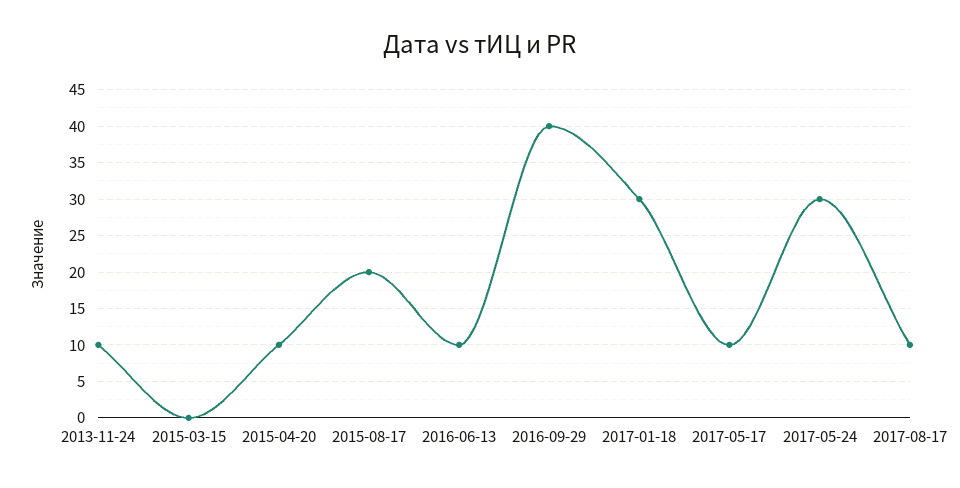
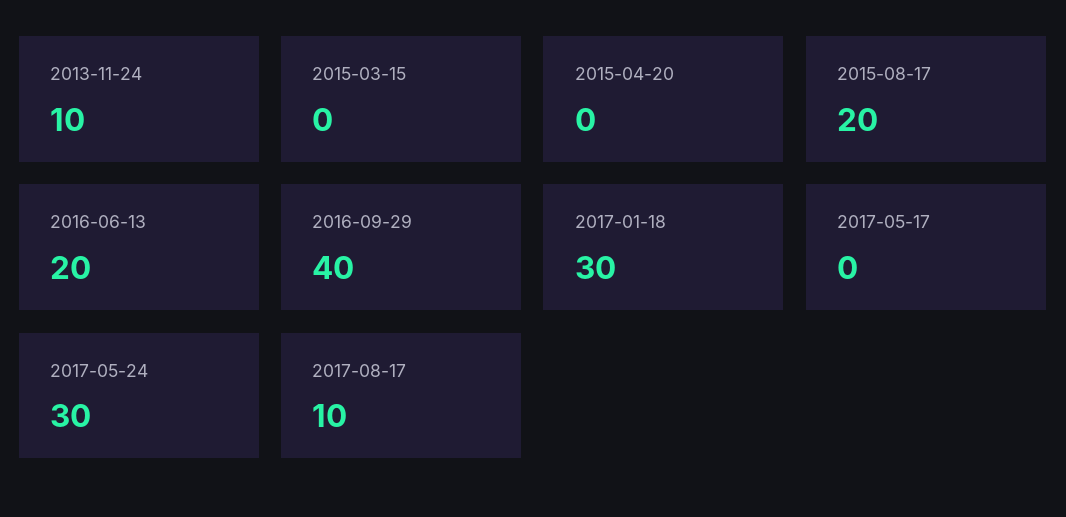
  {
    "2013-11-24": 10,
    "2015-03-15": 0,
-   "2015-04-20": 10,
+   "2015-04-20": 0,
    "2015-08-17": 20,
-   "2016-06-13": 10,
+   "2016-06-13": 20,
    "2016-09-29": 40,
    "2017-01-18": 30,
-   "2017-05-17": 10,
+   "2017-05-17": 0,
    "2017-05-24": 30,
    "2017-08-17": 10
  }

